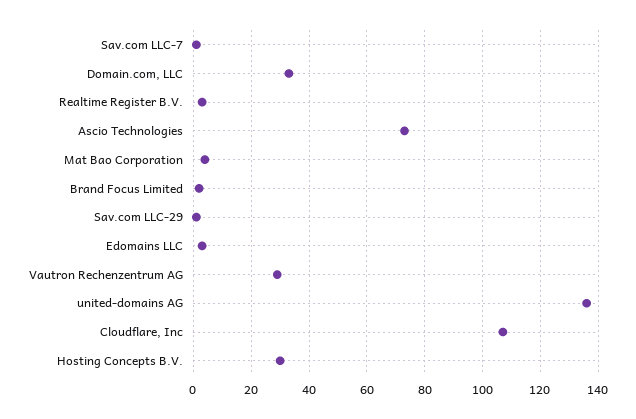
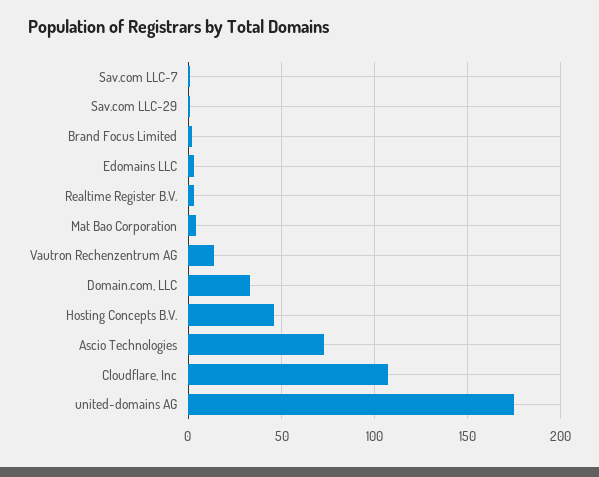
  {
    "Sav.com LLC-7": 0,
    "Domain.com, LLC": 35,
    "Realtime Register B.V.": 5,
    "Ascio Technologies": 75,
    "Mat Bao Corporation": 5,
    "Brand Focus Limited": 0,
    "Sav.com LLC-29": 0,
    "Edomains LLC": 5,
-   "Vautron Rechenzentrum AG": 30,
+   "Vautron Rechenzentrum AG": 15,
-   "united-domains AG": 135,
+   "united-domains AG": 175,
    "Cloudflare, Inc": 105,
-   "Hosting Concepts B.V.": 30
+   "Hosting Concepts B.V.": 45
  }

